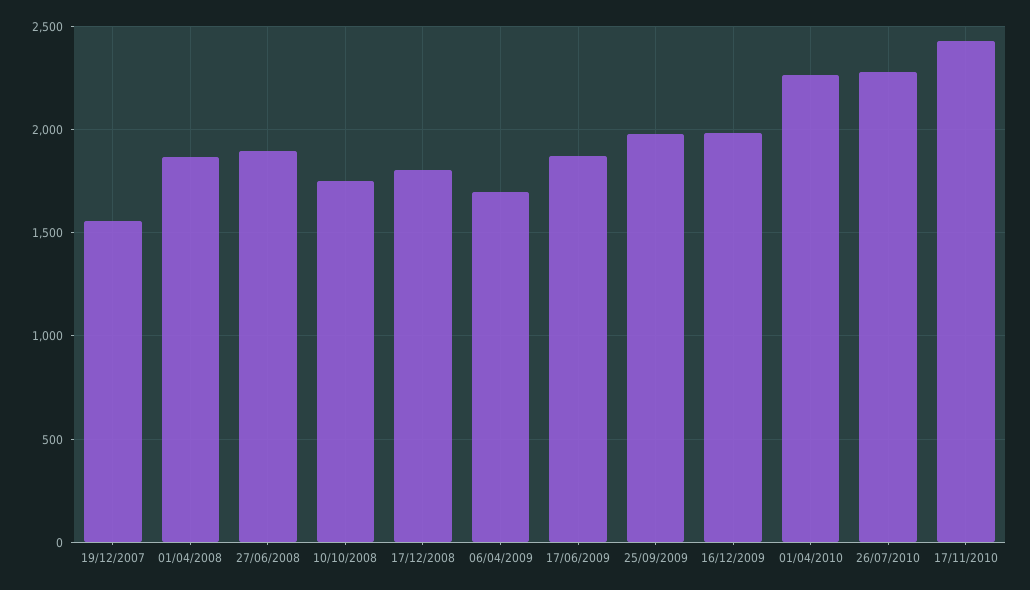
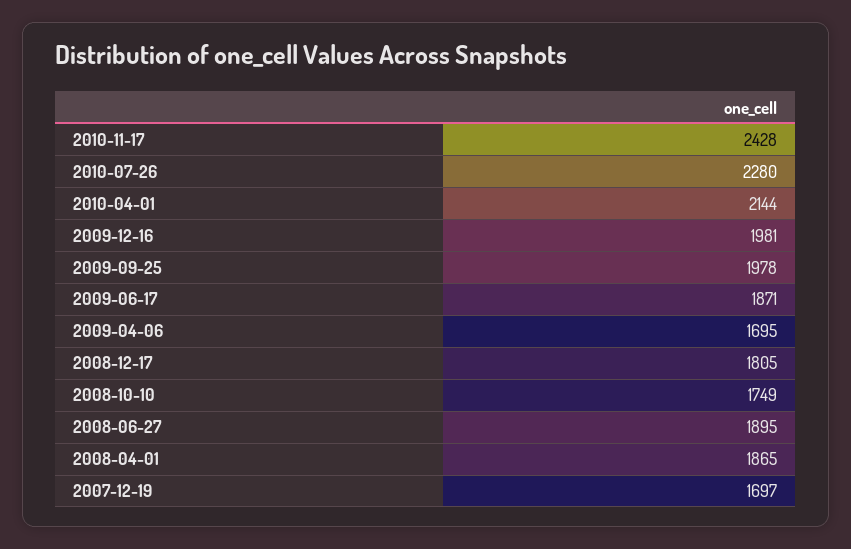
  {
-   "19/12/2007": 1550,
+   "19/12/2007": 1697,
    "01/04/2008": 1865,
    "27/06/2008": 1895,
    "10/10/2008": 1749,
    "17/12/2008": 1805,
    "06/04/2009": 1695,
    "17/06/2009": 1871,
    "25/09/2009": 1978,
    "16/12/2009": 1981,
-   "01/04/2010": 2250,
+   "01/04/2010": 2144,
    "26/07/2010": 2280,
    "17/11/2010": 2428
  }

